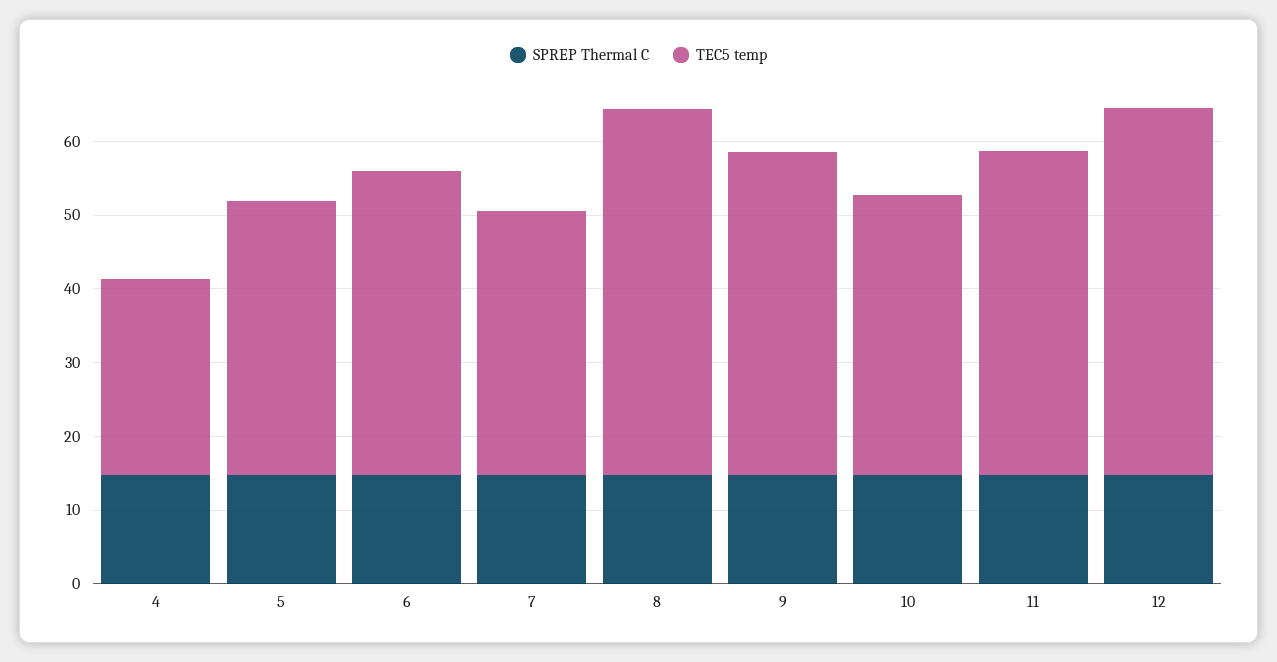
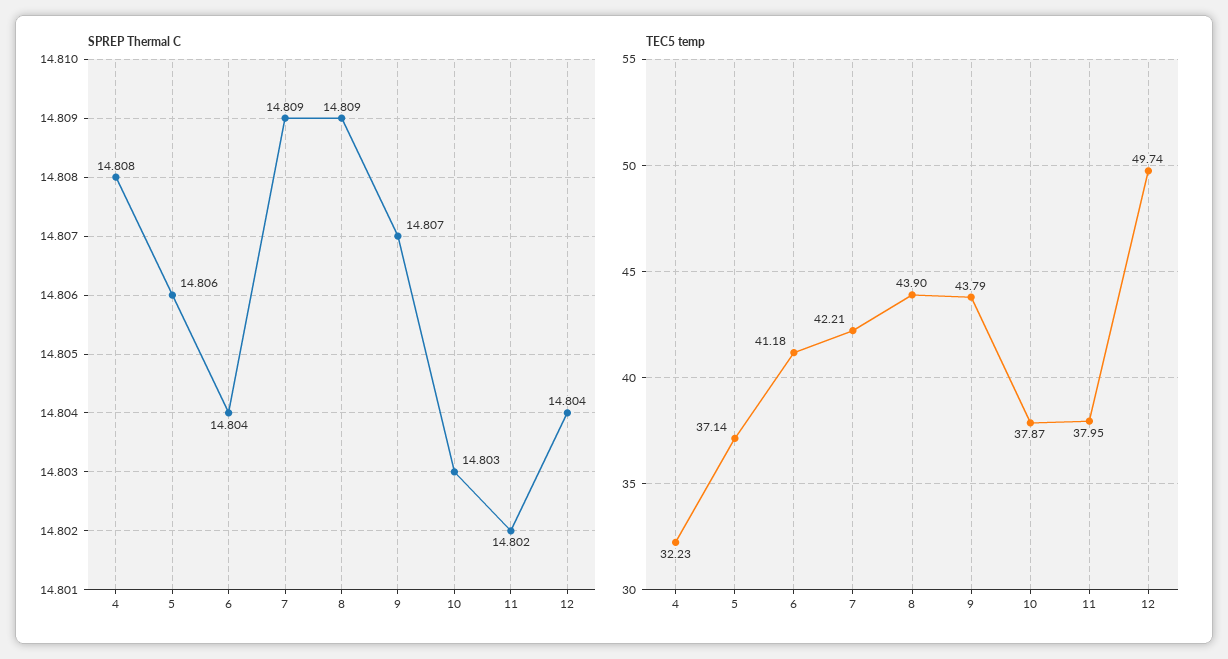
  {
    "SPREP Thermal C": {
      "4": 14.808,
      "5": 14.806,
      "6": 14.804,
      "7": 14.809,
      "8": 14.809,
      "9": 14.807,
      "10": 14.803,
      "11": 14.802,
      "12": 14.804
    },
    "TEC5 temp": {
-     "4": 26,
+     "4": 32.23,
      "5": 37.14,
      "6": 41.18,
-     "7": 36,
+     "7": 42.21,
-     "8": 50,
+     "8": 43.9,
      "9": 43.79,
      "10": 37.87,
-     "11": 44,
+     "11": 37.95,
      "12": 49.74
    }
  }

